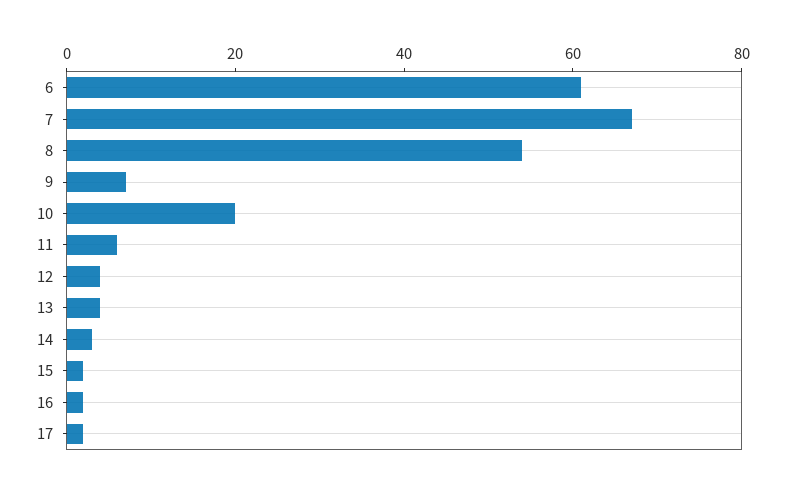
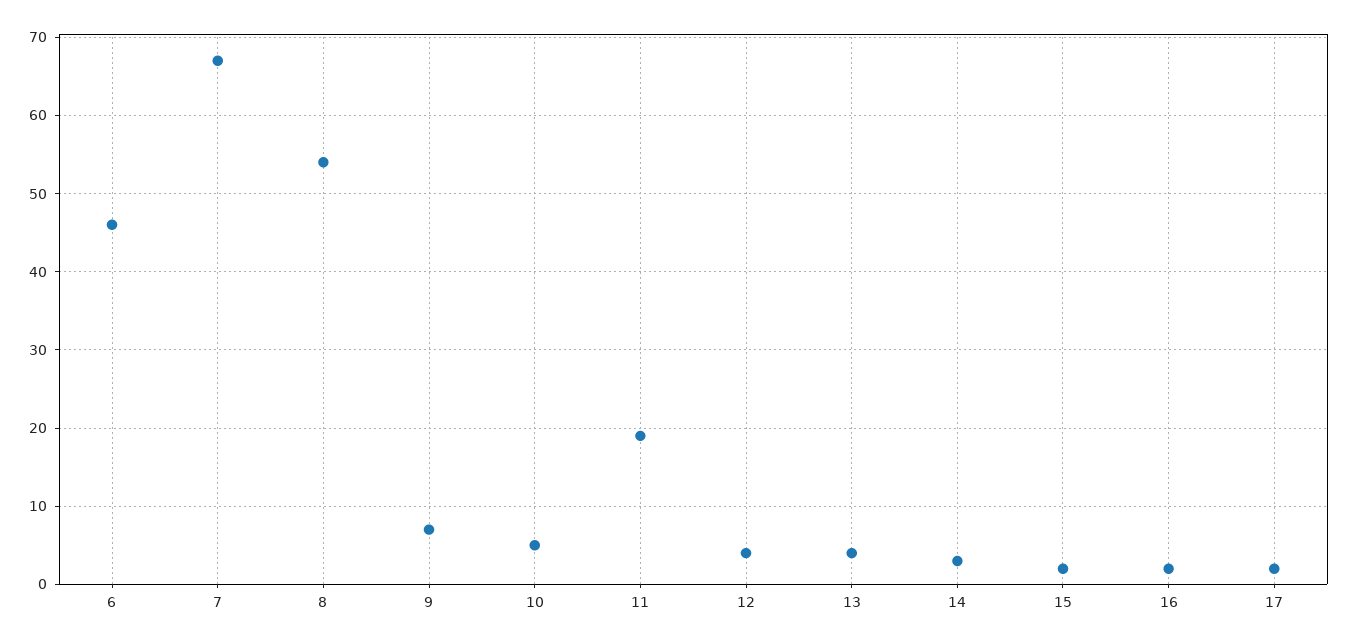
  {
-   "6": 60,
+   "6": 46,
    "7": 67,
    "8": 54,
    "9": 7,
-   "10": 20,
+   "10": 5,
-   "11": 5,
+   "11": 19,
    "12": 4,
    "13": 4,
    "14": 3,
    "15": 2,
    "16": 2,
    "17": 2
  }

